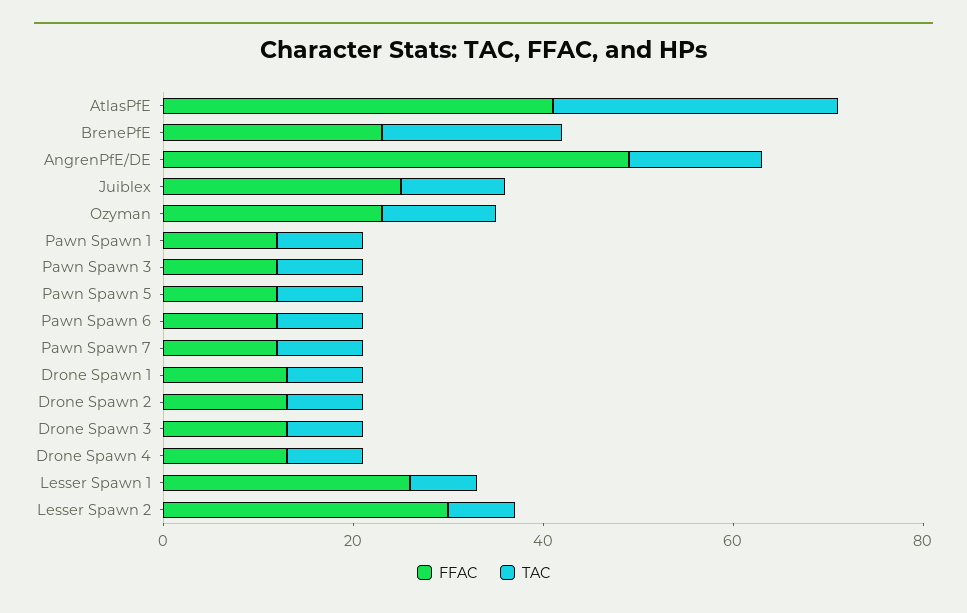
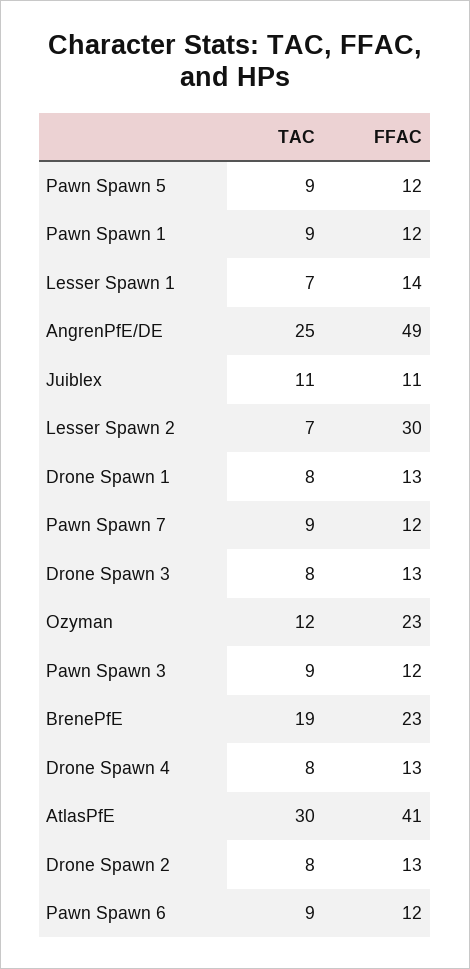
  {
    "FFAC": {
      "AtlasPfE": 41,
      "BrenePfE": 23,
      "AngrenPfE/DE": 49,
-     "Juiblex": 25,
+     "Juiblex": 11,
      "Ozyman": 23,
      "Pawn Spawn 1": 12,
      "Pawn Spawn 3": 12,
      "Pawn Spawn 5": 12,
      "Pawn Spawn 6": 12,
      "Pawn Spawn 7": 12,
      "Drone Spawn 1": 13,
      "Drone Spawn 2": 13,
      "Drone Spawn 3": 13,
      "Drone Spawn 4": 13,
-     "Lesser Spawn 1": 25,
+     "Lesser Spawn 1": 14,
      "Lesser Spawn 2": 30
    },
    "TAC": {
      "AtlasPfE": 30,
      "BrenePfE": 19,
-     "AngrenPfE/DE": 15,
+     "AngrenPfE/DE": 25,
      "Juiblex": 11,
      "Ozyman": 12,
      "Pawn Spawn 1": 9,
      "Pawn Spawn 3": 9,
      "Pawn Spawn 5": 9,
      "Pawn Spawn 6": 9,
      "Pawn Spawn 7": 9,
      "Drone Spawn 1": 8,
      "Drone Spawn 2": 8,
      "Drone Spawn 3": 8,
      "Drone Spawn 4": 8,
      "Lesser Spawn 1": 7,
      "Lesser Spawn 2": 7
    }
  }

